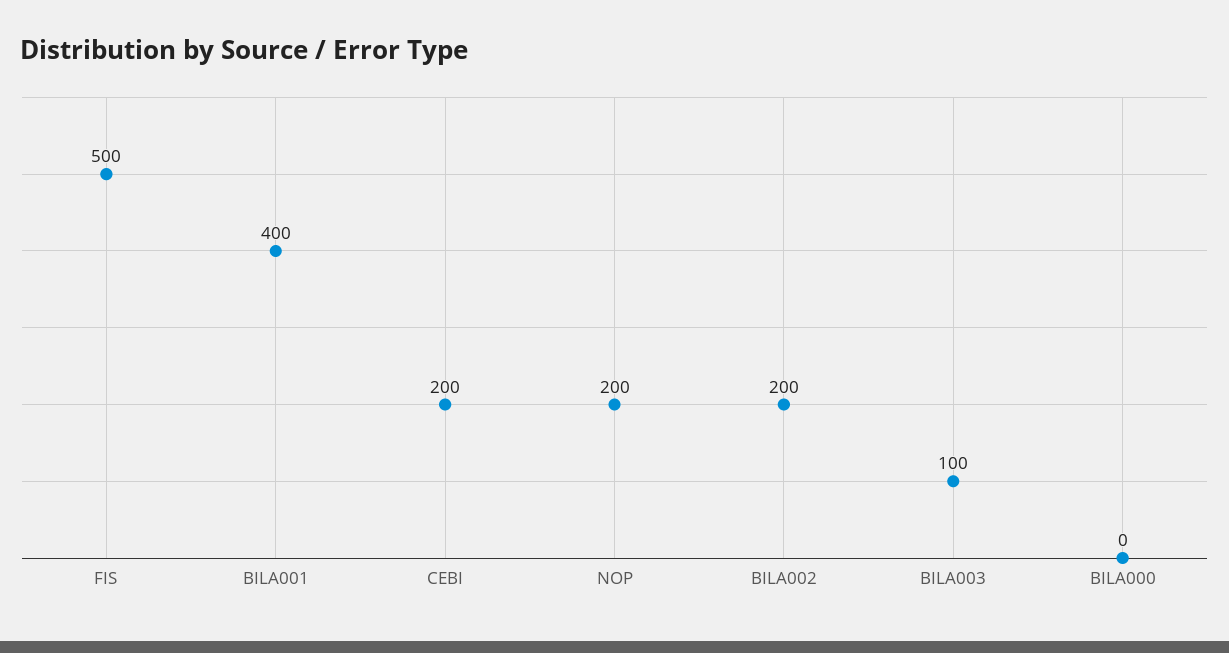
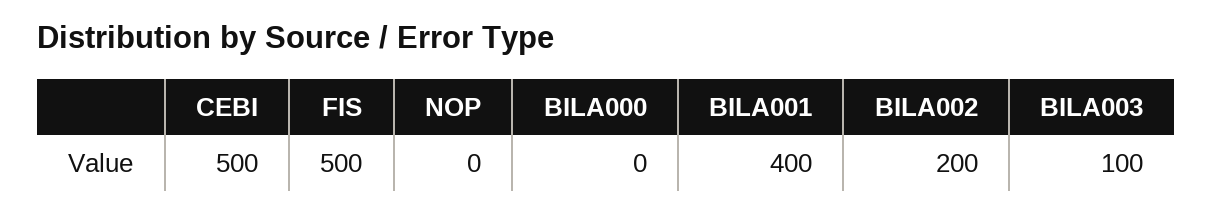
  {
    "FIS": 500,
    "BILA001": 400,
-   "CEBI": 200,
+   "CEBI": 500,
-   "NOP": 200,
+   "NOP": 0,
    "BILA002": 200,
    "BILA003": 100,
    "BILA000": 0
  }

